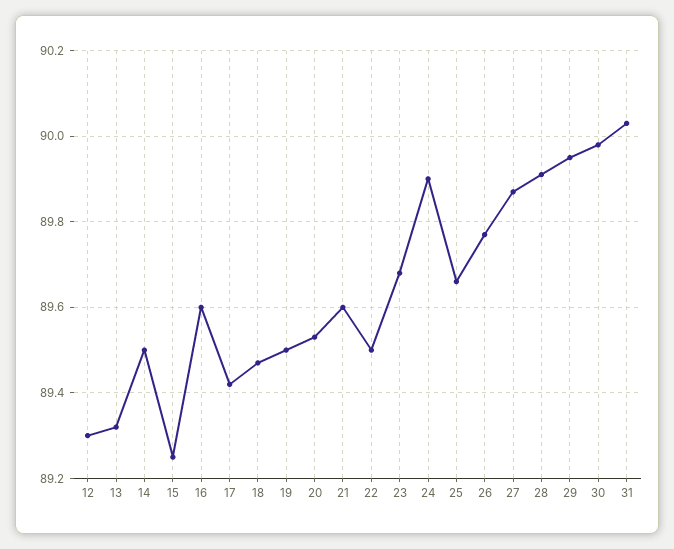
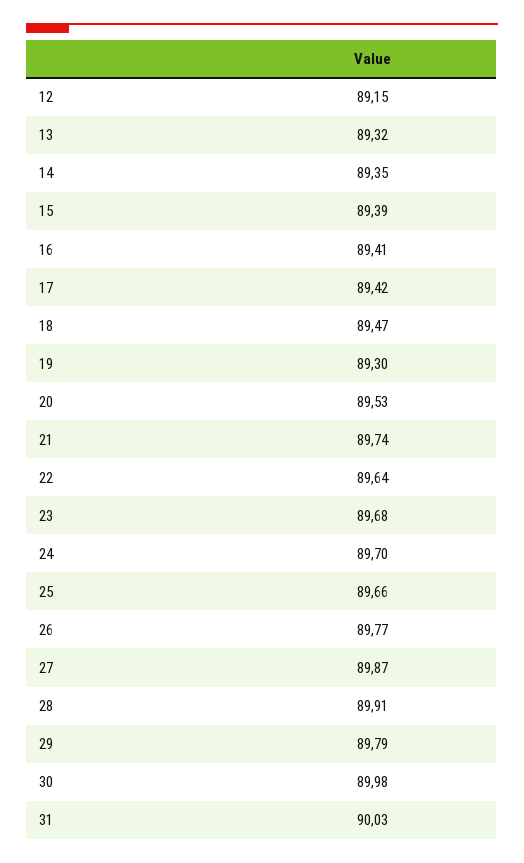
  {
-   "12": 89.3,
+   "12": 89.15,
    "13": 89.32,
-   "14": 89.5,
+   "14": 89.35,
-   "15": 89.25,
+   "15": 89.39,
-   "16": 89.6,
+   "16": 89.41,
    "17": 89.42,
    "18": 89.47,
-   "19": 89.5,
+   "19": 89.3,
    "20": 89.53,
-   "21": 89.6,
+   "21": 89.74,
-   "22": 89.5,
+   "22": 89.64,
    "23": 89.68,
-   "24": 89.9,
+   "24": 89.7,
    "25": 89.66,
    "26": 89.77,
    "27": 89.87,
    "28": 89.91,
-   "29": 89.95,
+   "29": 89.79,
    "30": 89.98,
    "31": 90.03
  }

